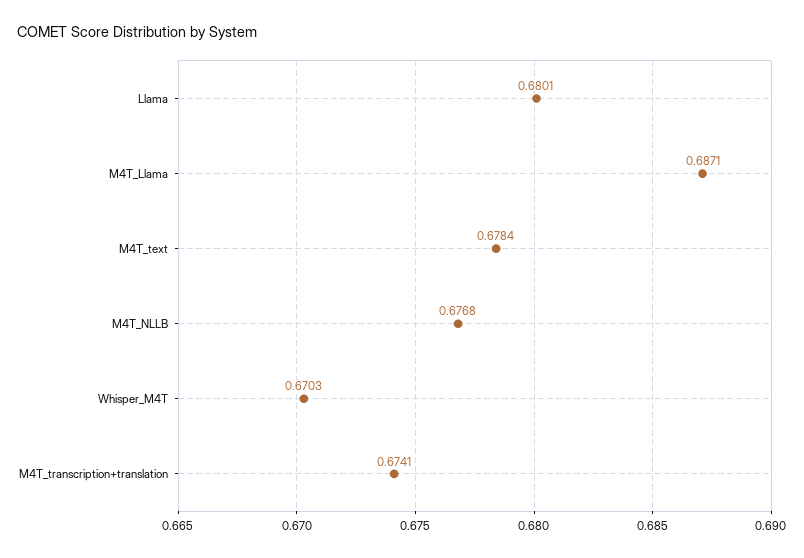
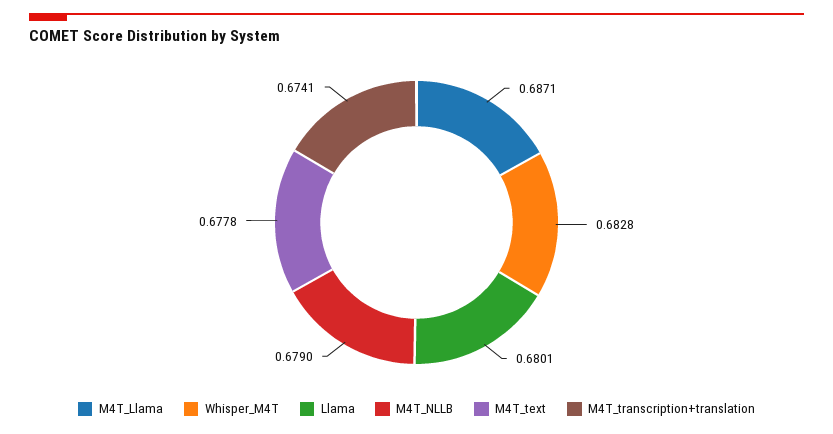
  {
    "Llama": 0.6801,
    "M4T_Llama": 0.6871,
-   "M4T_text": 0.6784,
+   "M4T_text": 0.6778,
-   "M4T_NLLB": 0.6768,
+   "M4T_NLLB": 0.679,
-   "Whisper_M4T": 0.6703,
+   "Whisper_M4T": 0.6828,
    "M4T_transcription+translation": 0.6741
  }

